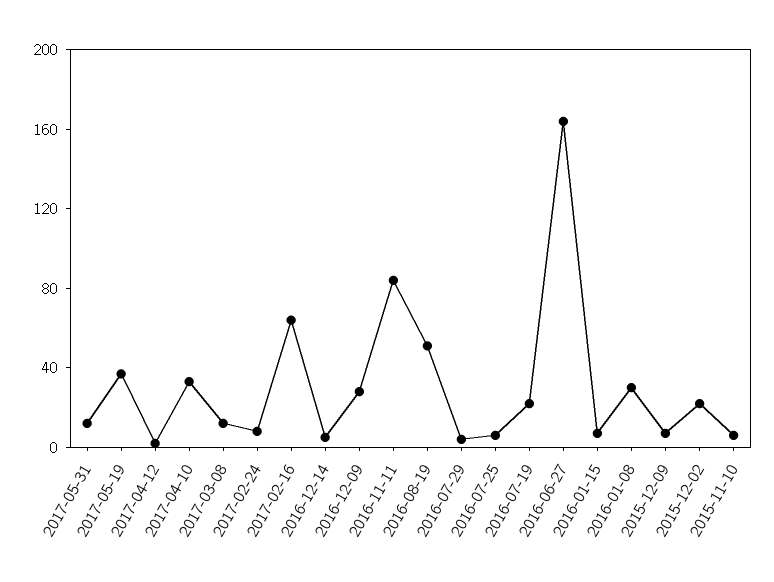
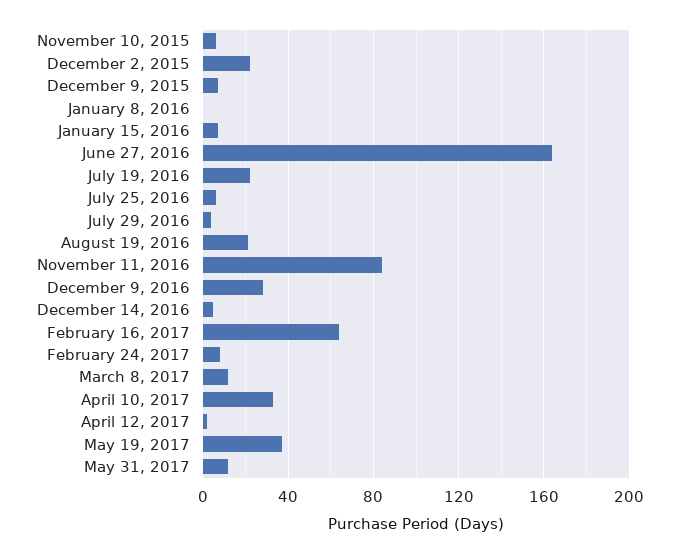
  {
    "2017-05-31": 10,
    "2017-05-19": 35,
    "2017-04-12": 0,
    "2017-04-10": 35,
    "2017-03-08": 10,
    "2017-02-24": 10,
    "2017-02-16": 65,
    "2016-12-14": 5,
    "2016-12-09": 30,
    "2016-11-11": 85,
-   "2016-08-19": 50,
+   "2016-08-19": 20,
    "2016-07-29": 5,
    "2016-07-25": 5,
    "2016-07-19": 20,
    "2016-06-27": 165,
    "2016-01-15": 5,
-   "2016-01-08": 30,
+   "2016-01-08": 0,
    "2015-12-09": 5,
    "2015-12-02": 20,
    "2015-11-10": 5
  }

